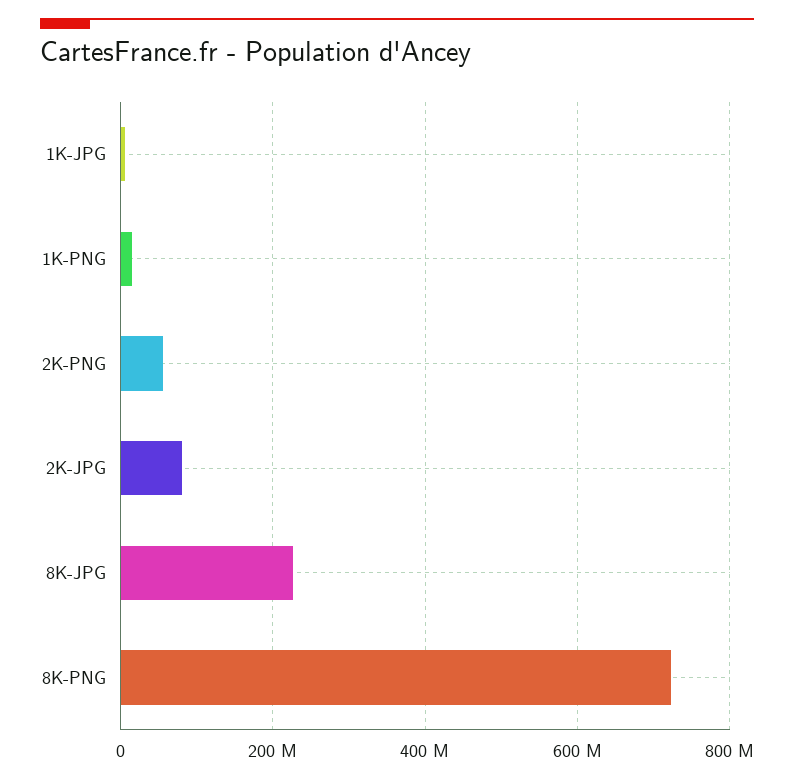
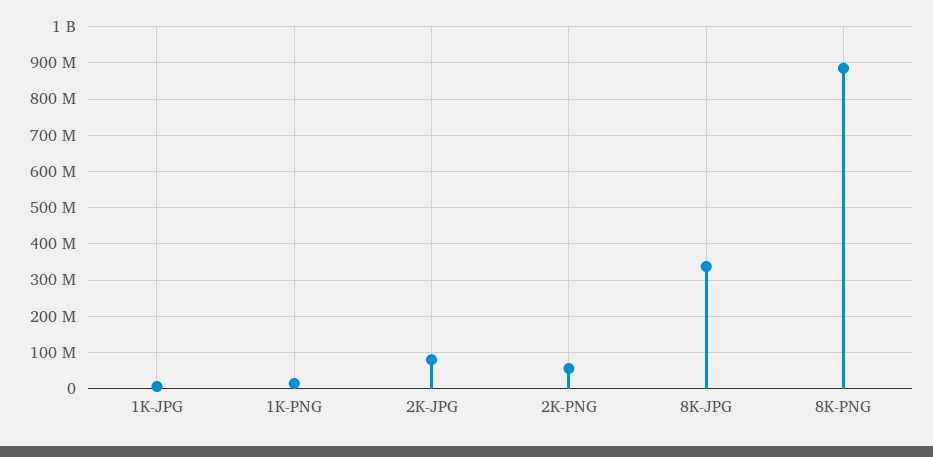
  {
    "1K-JPG": 0,
    "1K-PNG": 20000000,
    "2K-PNG": 60000000,
    "2K-JPG": 80000000,
-   "8K-JPG": 220000000,
+   "8K-JPG": 340000000,
-   "8K-PNG": 720000000
+   "8K-PNG": 880000000
  }

